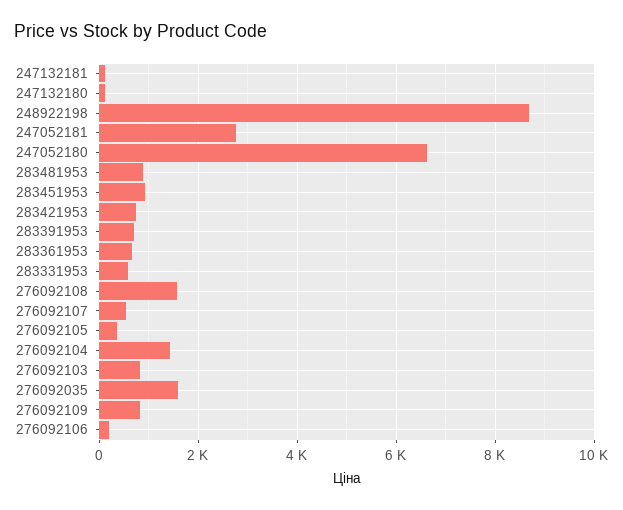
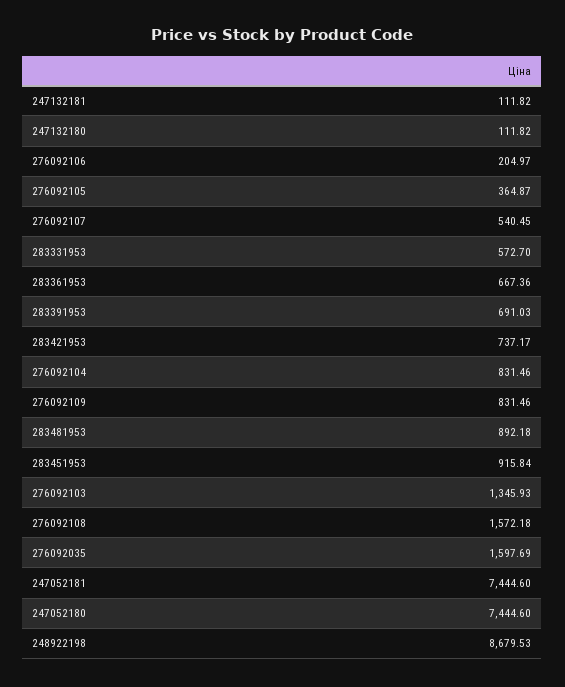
  {
    "247132181": 111.82,
    "247132180": 111.82,
    "248922198": 8679.53,
-   "247052181": 2800,
+   "247052181": 7444.6,
-   "247052180": 6600,
+   "247052180": 7444.6,
    "283481953": 892.18,
    "283451953": 915.84,
    "283421953": 737.17,
    "283391953": 691.03,
    "283361953": 667.36,
    "283331953": 572.7,
    "276092108": 1572.18,
    "276092107": 540.45,
    "276092105": 364.87,
-   "276092104": 1400,
+   "276092104": 831.46,
-   "276092103": 800,
+   "276092103": 1345.93,
    "276092035": 1597.69,
    "276092109": 831.46,
    "276092106": 204.97
  }

